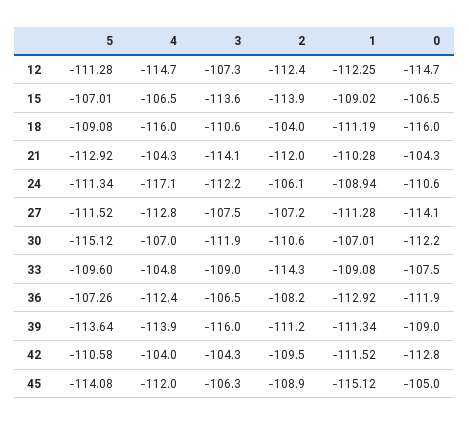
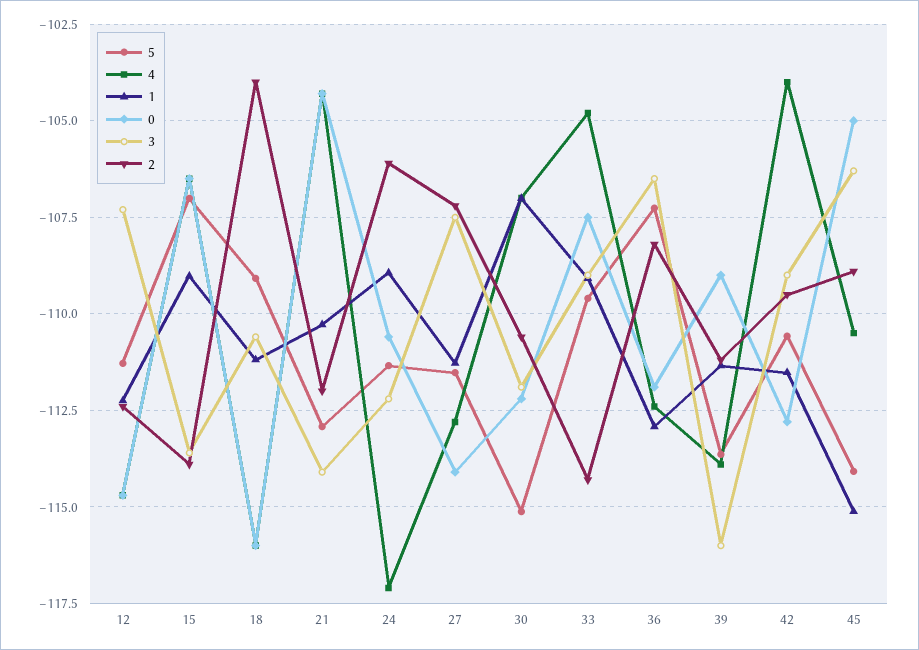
  {
    "5": {
      "12": -111.28,
      "15": -107.01,
      "18": -109.08,
      "21": -112.92,
      "24": -111.34,
      "27": -111.52,
      "30": -115.12,
      "33": -109.6,
      "36": -107.26,
      "39": -113.64,
      "42": -110.58,
      "45": -114.08
    },
    "4": {
      "12": -114.7,
      "15": -106.5,
      "18": -116,
      "21": -104.3,
      "24": -117.1,
      "27": -112.8,
      "30": -107,
      "33": -104.8,
      "36": -112.4,
      "39": -113.9,
      "42": -104,
-     "45": -112
+     "45": -110.5
    },
    "3": {
      "12": -107.3,
      "15": -113.6,
      "18": -110.6,
      "21": -114.1,
      "24": -112.2,
      "27": -107.5,
      "30": -111.9,
      "33": -109,
      "36": -106.5,
      "39": -116,
-     "42": -104.3,
+     "42": -109,
      "45": -106.3
    },
    "2": {
      "12": -112.4,
      "15": -113.9,
      "18": -104,
      "21": -112,
      "24": -106.1,
      "27": -107.2,
      "30": -110.6,
      "33": -114.3,
      "36": -108.2,
      "39": -111.2,
      "42": -109.5,
      "45": -108.9
    },
    "1": {
      "12": -112.25,
      "15": -109.02,
      "18": -111.19,
      "21": -110.28,
      "24": -108.94,
      "27": -111.28,
      "30": -107.01,
      "33": -109.08,
      "36": -112.92,
      "39": -111.34,
      "42": -111.52,
      "45": -115.12
    },
    "0": {
      "12": -114.7,
      "15": -106.5,
      "18": -116,
      "21": -104.3,
      "24": -110.6,
      "27": -114.1,
      "30": -112.2,
      "33": -107.5,
      "36": -111.9,
      "39": -109,
      "42": -112.8,
      "45": -105
    }
  }

